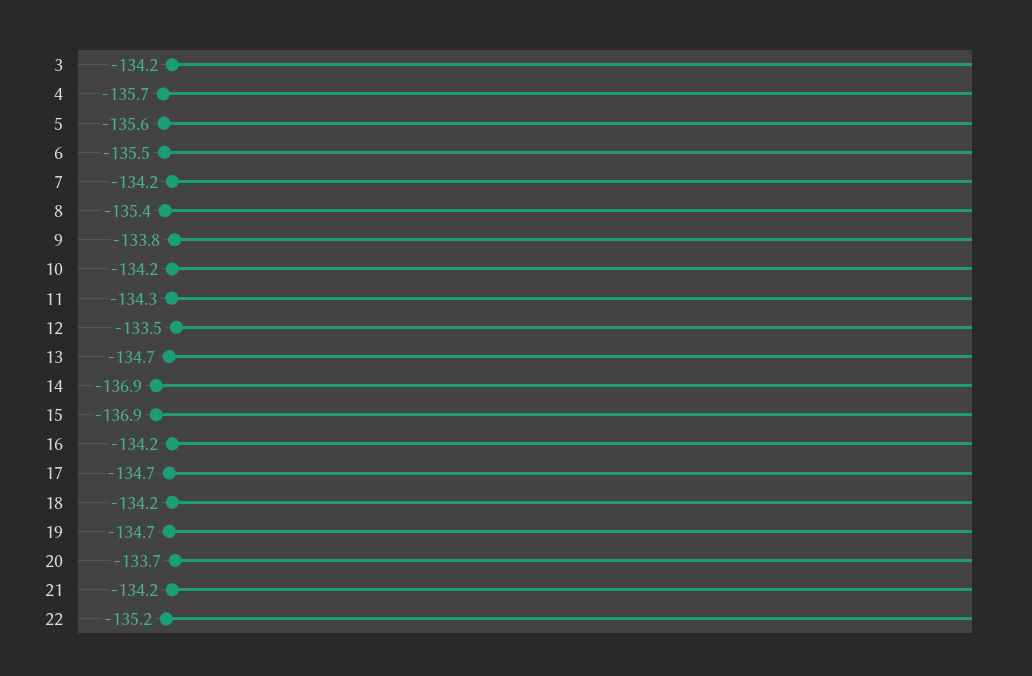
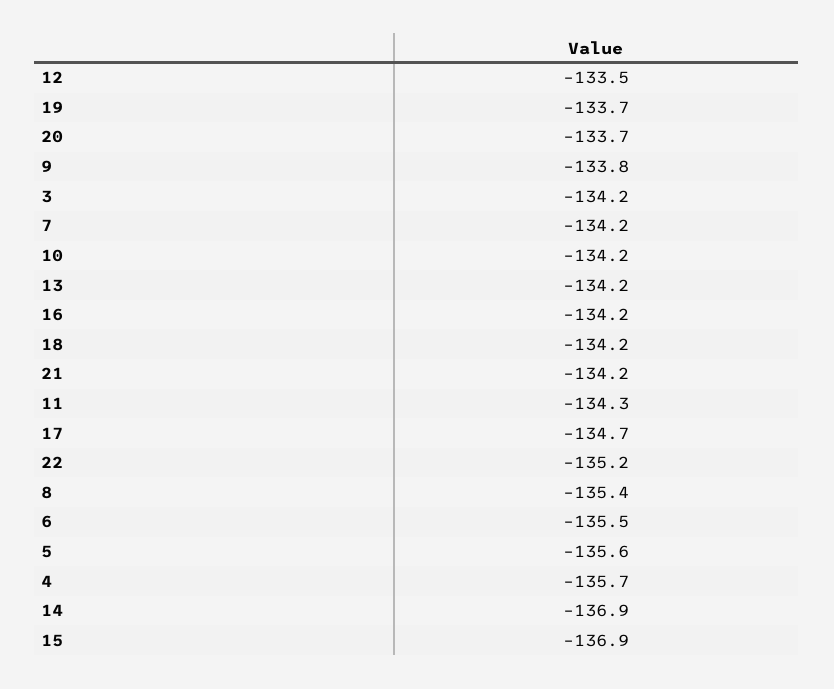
  {
    "3": -134.2,
    "4": -135.7,
    "5": -135.6,
    "6": -135.5,
    "7": -134.2,
    "8": -135.4,
    "9": -133.8,
    "10": -134.2,
    "11": -134.3,
    "12": -133.5,
-   "13": -134.7,
+   "13": -134.2,
    "14": -136.9,
    "15": -136.9,
    "16": -134.2,
    "17": -134.7,
    "18": -134.2,
-   "19": -134.7,
+   "19": -133.7,
    "20": -133.7,
    "21": -134.2,
    "22": -135.2
  }

